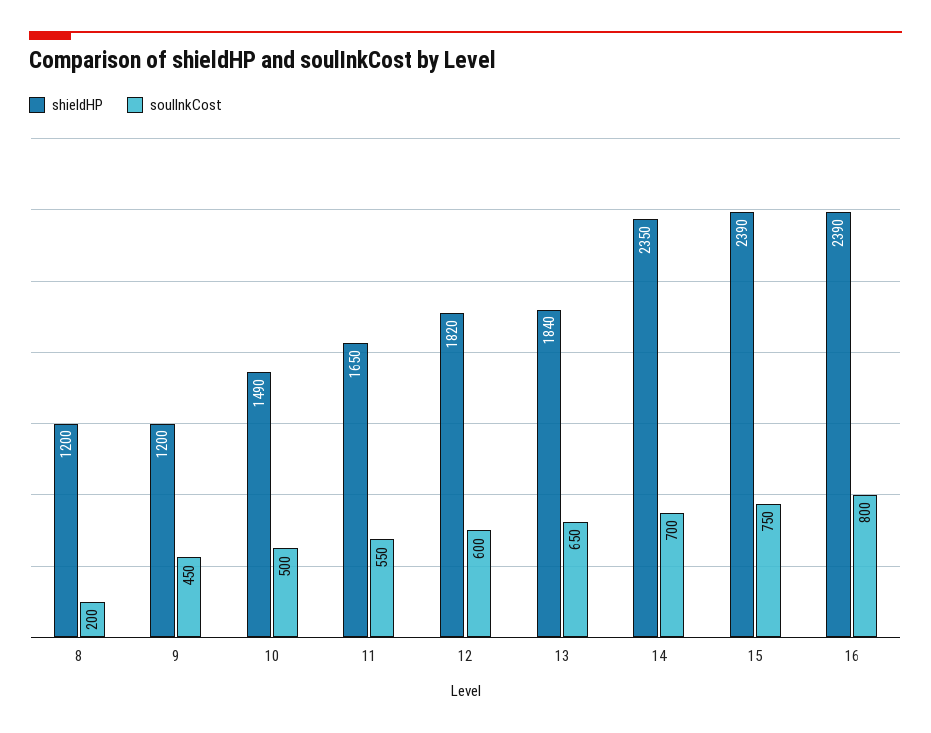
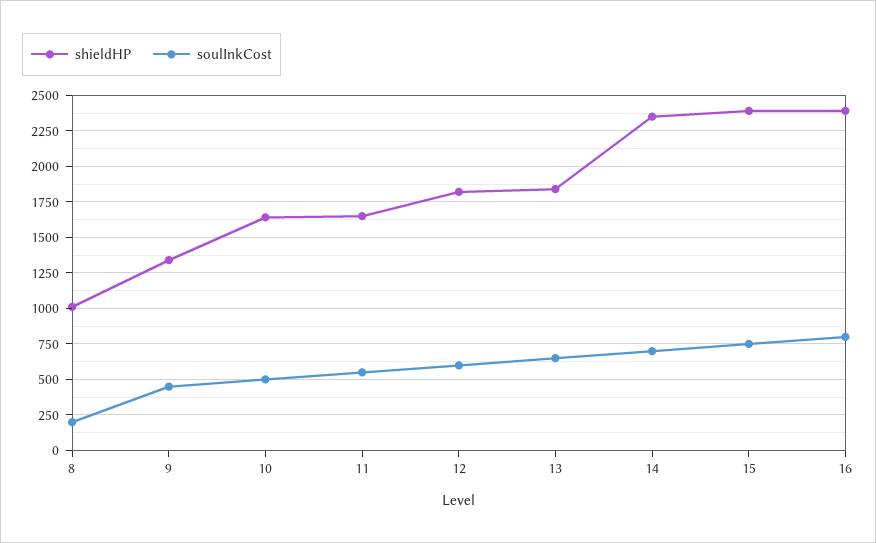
  {
    "shieldHP": {
-     "8": 1200,
+     "8": 1000,
-     "9": 1200,
+     "9": 1350,
-     "10": 1490,
+     "10": 1650,
      "11": 1650,
      "12": 1820,
      "13": 1840,
      "14": 2350,
      "15": 2390,
      "16": 2390
    },
    "soulInkCost": {
      "8": 200,
      "9": 450,
      "10": 500,
      "11": 550,
      "12": 600,
      "13": 650,
      "14": 700,
      "15": 750,
      "16": 800
    }
  }

